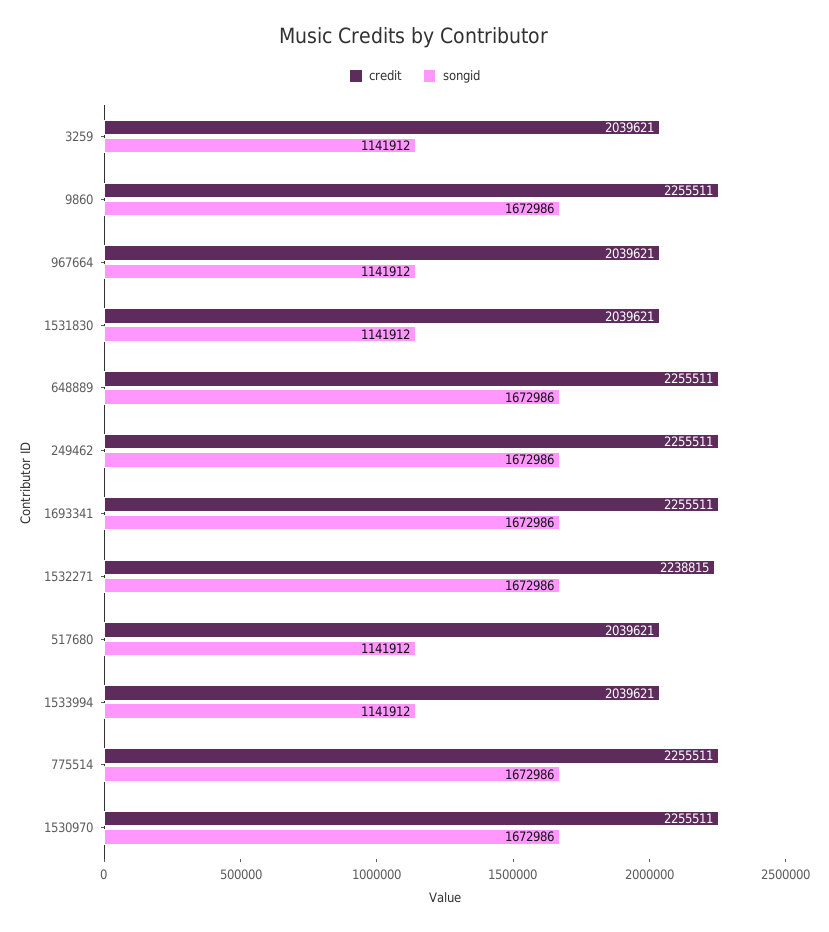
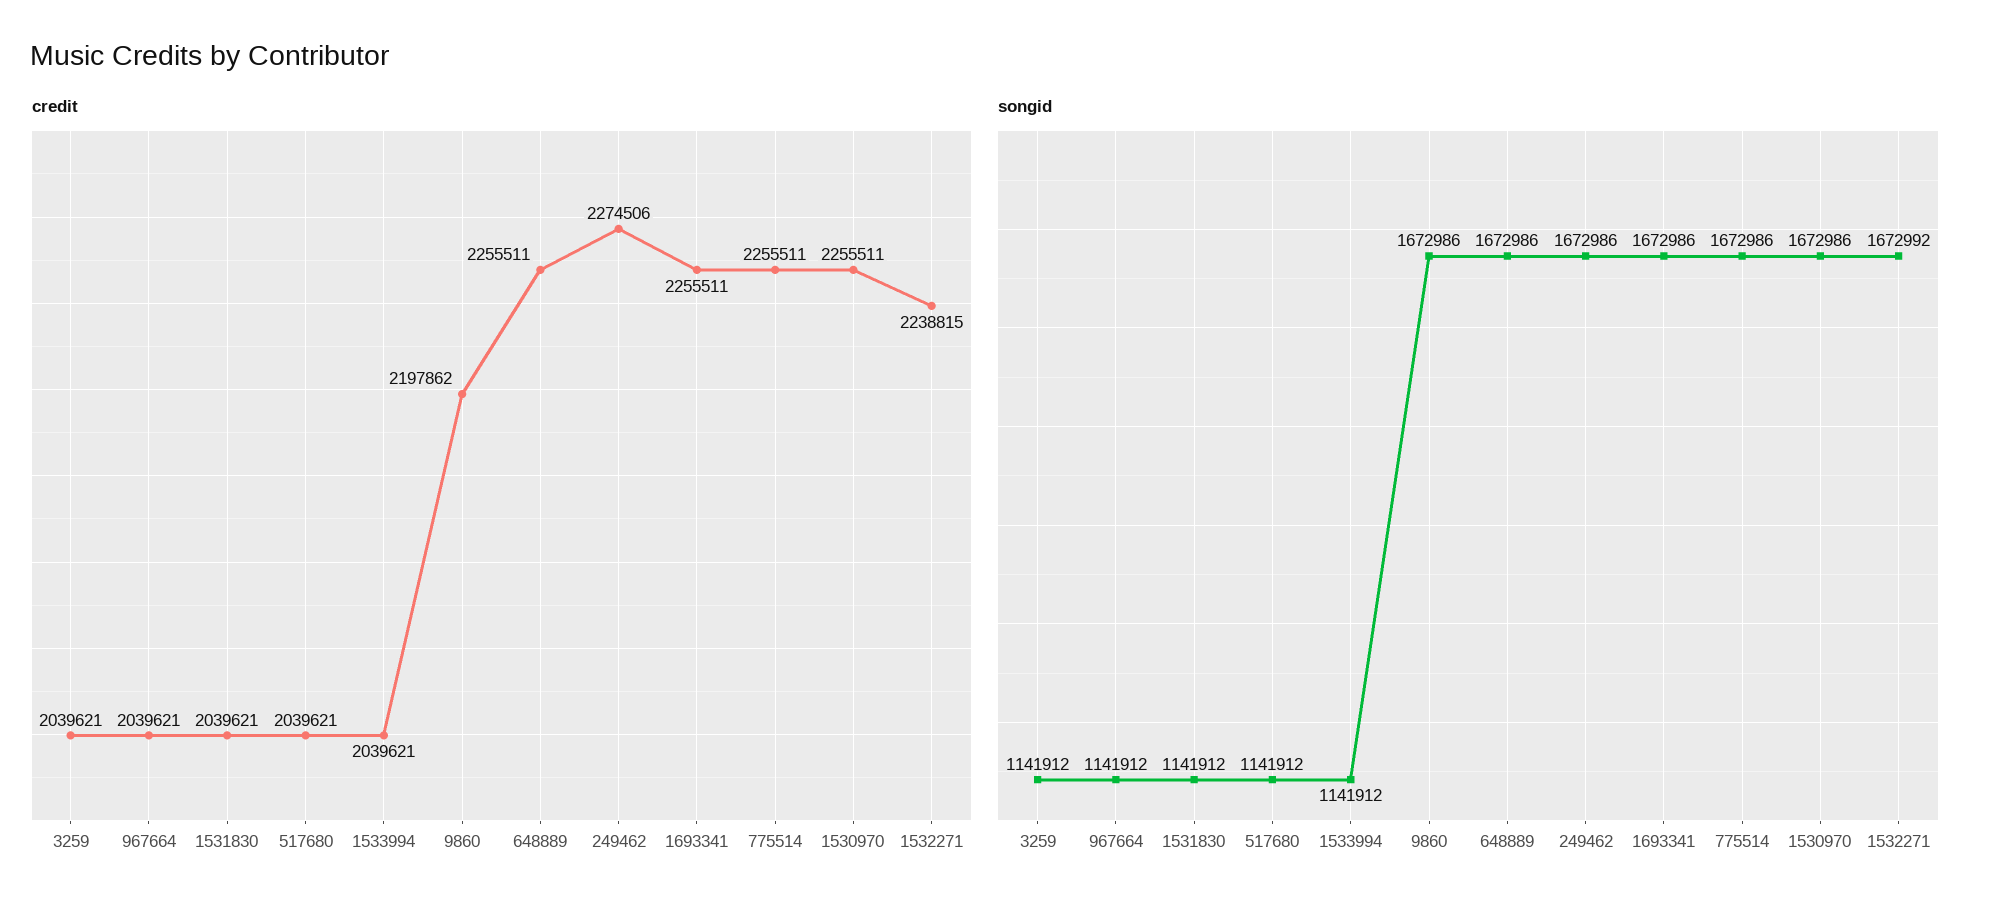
  {
    "credit": {
      "3259": 2039621,
-     "9860": 2255511,
+     "9860": 2197862,
      "967664": 2039621,
      "1531830": 2039621,
      "648889": 2255511,
-     "249462": 2255511,
+     "249462": 2274506,
      "1693341": 2255511,
      "1532271": 2238815,
      "517680": 2039621,
      "1533994": 2039621,
      "775514": 2255511,
      "1530970": 2255511
    },
    "songid": {
      "3259": 1141912,
      "9860": 1672986,
      "967664": 1141912,
      "1531830": 1141912,
      "648889": 1672986,
      "249462": 1672986,
      "1693341": 1672986,
-     "1532271": 1672986,
+     "1532271": 1672992,
      "517680": 1141912,
      "1533994": 1141912,
      "775514": 1672986,
      "1530970": 1672986
    }
  }

